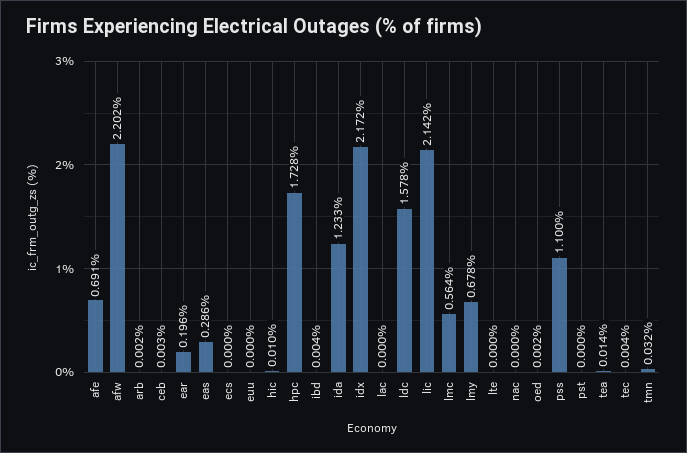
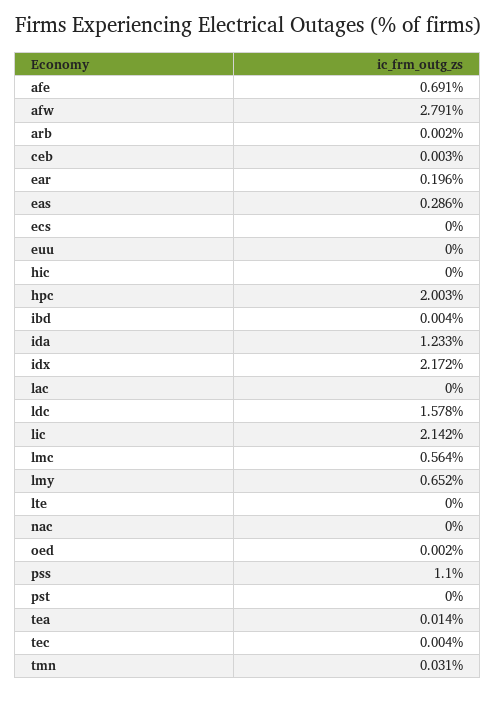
  {
    "afe": 0.691,
-   "afw": 2.202,
+   "afw": 2.791,
    "arb": 0.002,
    "ceb": 0.003,
    "ear": 0.196,
    "eas": 0.286,
    "ecs": 0,
    "euu": 0,
-   "hic": 0.01,
+   "hic": 0,
-   "hpc": 1.728,
+   "hpc": 2.003,
    "ibd": 0.004,
    "ida": 1.233,
    "idx": 2.172,
    "lac": 0,
    "ldc": 1.578,
    "lic": 2.142,
    "lmc": 0.564,
-   "lmy": 0.678,
+   "lmy": 0.652,
    "lte": 0,
    "nac": 0,
    "oed": 0.002,
    "pss": 1.1,
    "pst": 0,
    "tea": 0.014,
    "tec": 0.004,
-   "tmn": 0.032
+   "tmn": 0.031
  }

